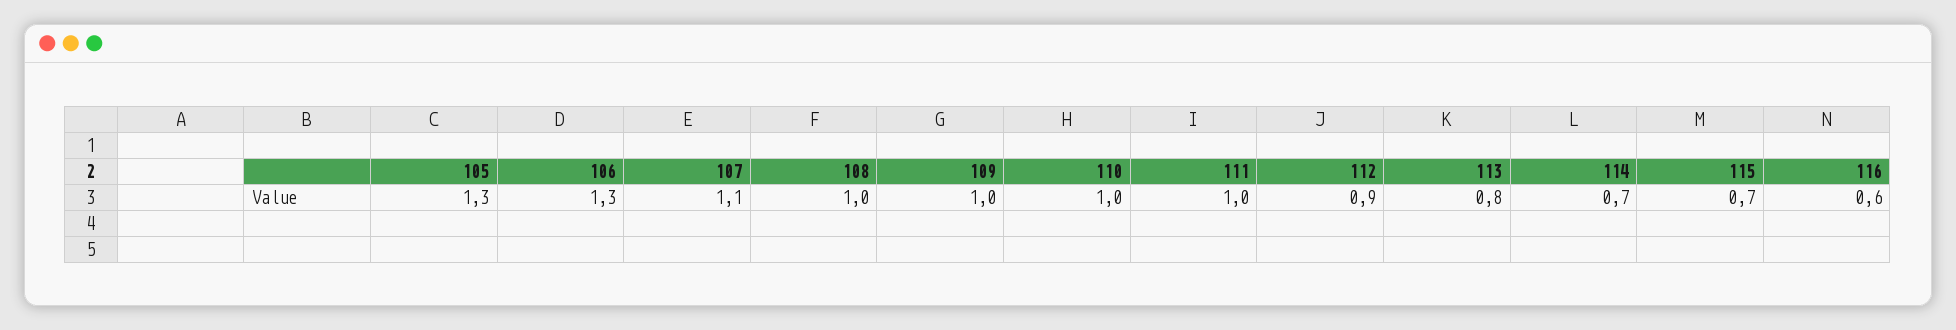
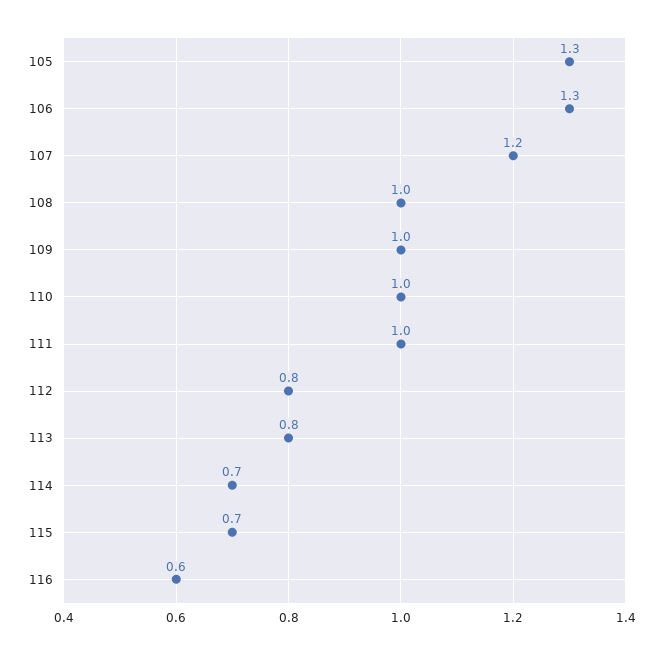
  {
    "105": 1.3,
    "106": 1.3,
-   "107": 1.1,
+   "107": 1.2,
    "108": 1,
    "109": 1,
    "110": 1,
    "111": 1,
-   "112": 0.9,
+   "112": 0.8,
    "113": 0.8,
    "114": 0.7,
    "115": 0.7,
    "116": 0.6
  }

